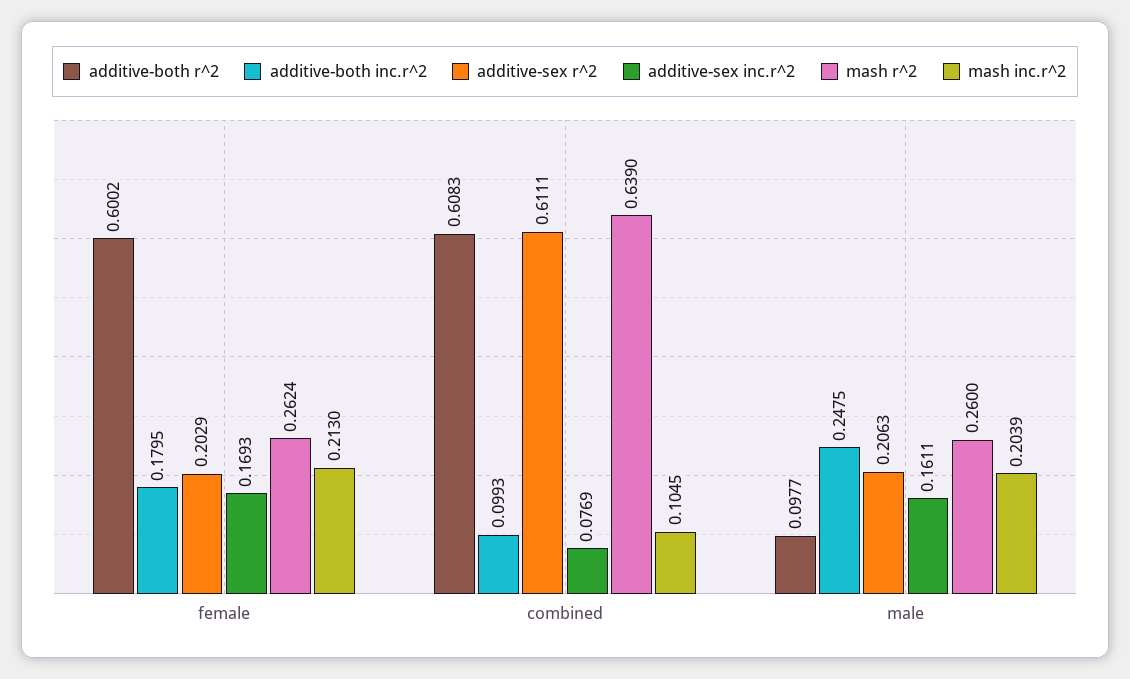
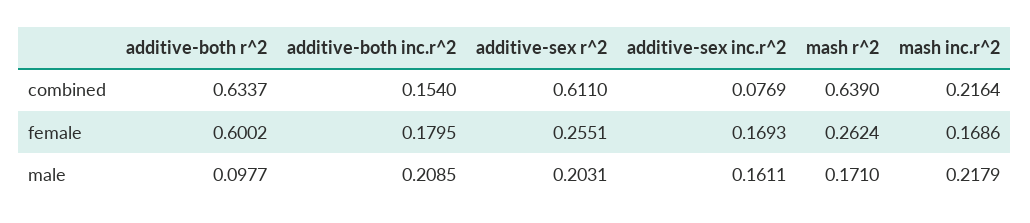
  {
    "additive-both r^2": {
      "female": 0.6002,
-     "combined": 0.6083,
+     "combined": 0.6337,
      "male": 0.0977
    },
    "additive-both inc.r^2": {
      "female": 0.1795,
-     "combined": 0.0993,
+     "combined": 0.154,
-     "male": 0.2475
+     "male": 0.2085
    },
    "additive-sex r^2": {
-     "female": 0.2029,
+     "female": 0.2551,
-     "combined": 0.6111,
+     "combined": 0.611,
-     "male": 0.2063
+     "male": 0.2031
    },
    "additive-sex inc.r^2": {
      "female": 0.1693,
      "combined": 0.0769,
      "male": 0.1611
    },
    "mash r^2": {
      "female": 0.2624,
      "combined": 0.639,
-     "male": 0.26
+     "male": 0.171
    },
    "mash inc.r^2": {
-     "female": 0.213,
+     "female": 0.1686,
-     "combined": 0.1045,
+     "combined": 0.2164,
-     "male": 0.2039
+     "male": 0.2179
    }
  }

